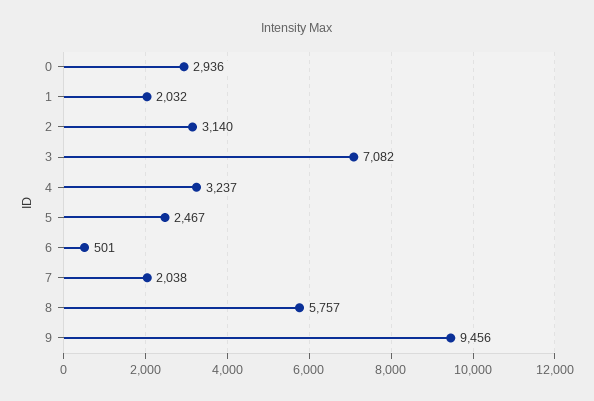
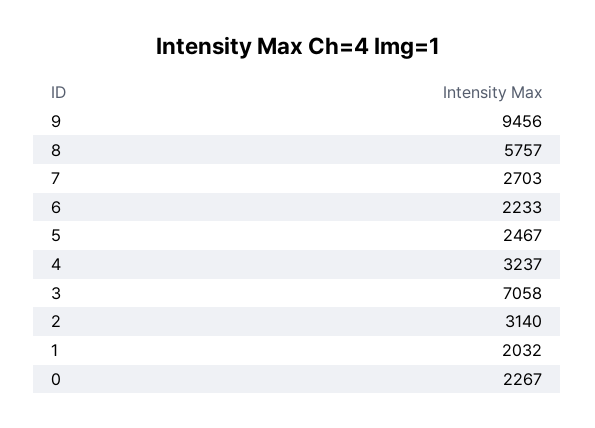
  {
-   "0": 2936,
+   "0": 2267,
    "1": 2032,
    "2": 3140,
-   "3": 7082,
+   "3": 7058,
    "4": 3237,
    "5": 2467,
-   "6": 501,
+   "6": 2233,
-   "7": 2038,
+   "7": 2703,
    "8": 5757,
    "9": 9456
  }

